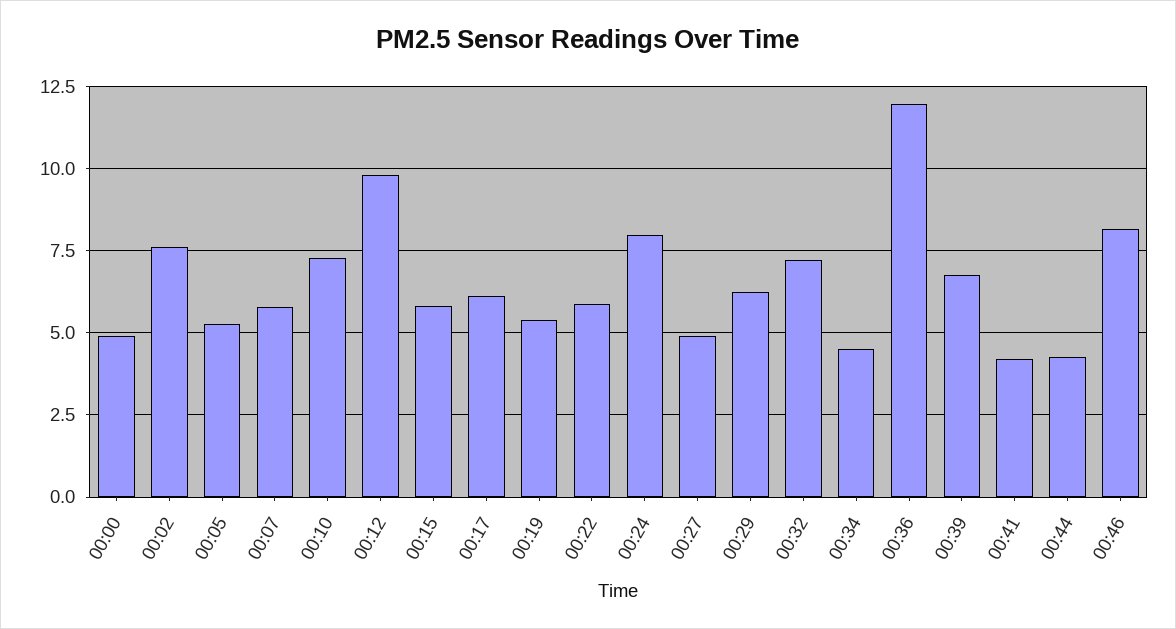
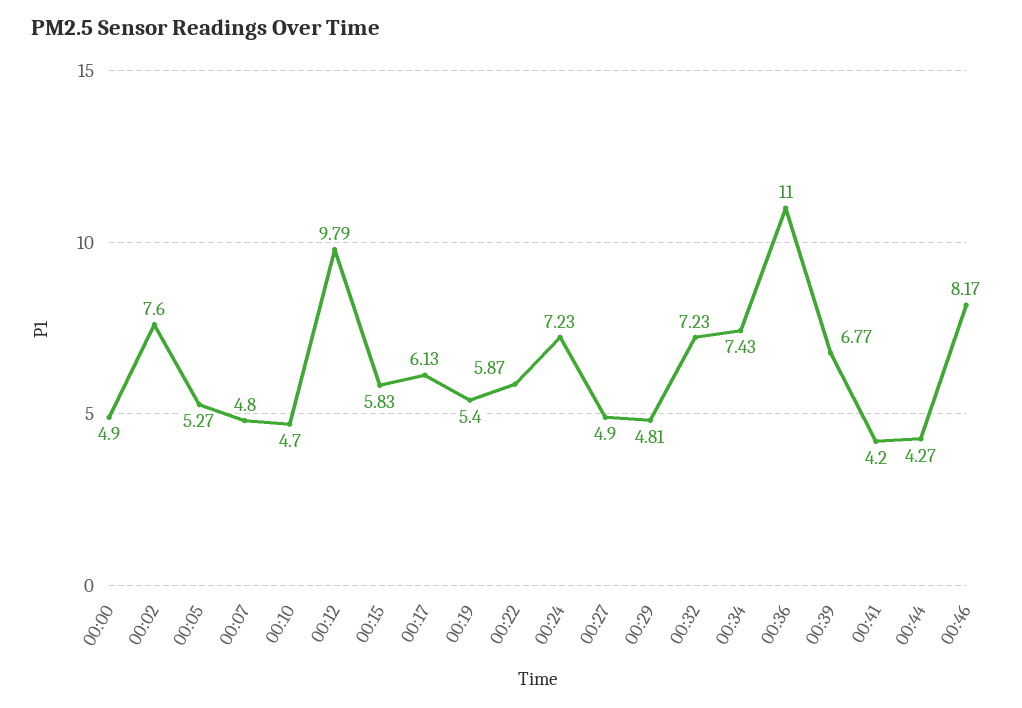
  {
    "00:00": 4.9,
    "00:02": 7.6,
    "00:05": 5.27,
-   "00:07": 5.75,
+   "00:07": 4.8,
-   "00:10": 7.25,
+   "00:10": 4.7,
    "00:12": 9.79,
    "00:15": 5.83,
    "00:17": 6.13,
    "00:19": 5.4,
    "00:22": 5.87,
-   "00:24": 8,
+   "00:24": 7.23,
    "00:27": 4.9,
-   "00:29": 6.25,
+   "00:29": 4.81,
    "00:32": 7.23,
-   "00:34": 4.5,
+   "00:34": 7.43,
-   "00:36": 12,
+   "00:36": 11,
    "00:39": 6.77,
    "00:41": 4.2,
    "00:44": 4.27,
    "00:46": 8.17
  }

